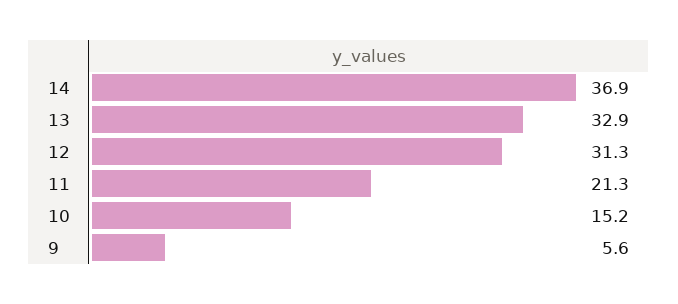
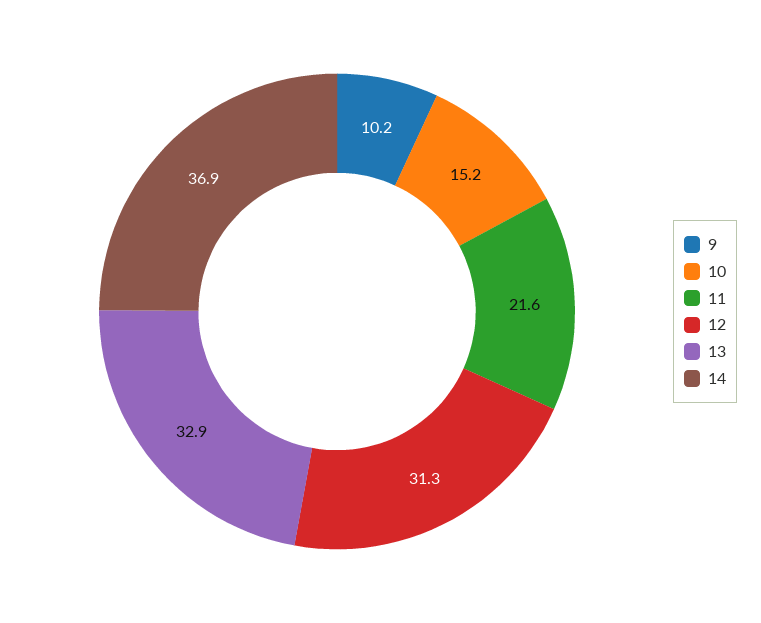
  {
    "14": 36.9,
    "13": 32.9,
    "12": 31.3,
-   "11": 21.3,
+   "11": 21.6,
    "10": 15.2,
-   "9": 5.6
+   "9": 10.2
  }

